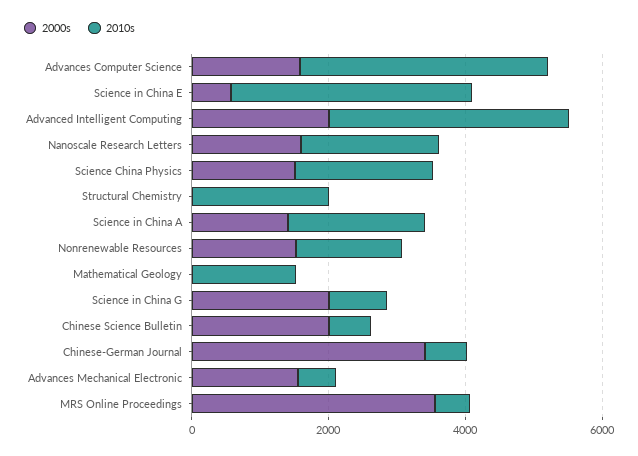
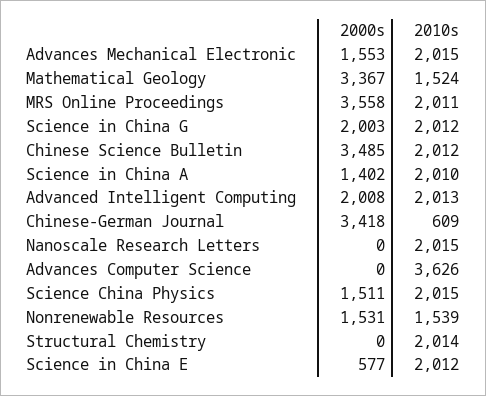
  {
    "2000s": {
-     "Advances Computer Science": 1500,
+     "Advances Computer Science": 0,
      "Science in China E": 577,
      "Advanced Intelligent Computing": 2008,
-     "Nanoscale Research Letters": 1500,
+     "Nanoscale Research Letters": 0,
      "Science China Physics": 1511,
      "Structural Chemistry": 0,
      "Science in China A": 1402,
      "Nonrenewable Resources": 1531,
-     "Mathematical Geology": 0,
+     "Mathematical Geology": 3367,
      "Science in China G": 2003,
-     "Chinese Science Bulletin": 2000,
+     "Chinese Science Bulletin": 3485,
      "Chinese-German Journal": 3418,
      "Advances Mechanical Electronic": 1553,
      "MRS Online Proceedings": 3558
    },
    "2010s": {
      "Advances Computer Science": 3626,
-     "Science in China E": 3500,
+     "Science in China E": 2012,
-     "Advanced Intelligent Computing": 3500,
+     "Advanced Intelligent Computing": 2013,
      "Nanoscale Research Letters": 2015,
      "Science China Physics": 2015,
      "Structural Chemistry": 2014,
      "Science in China A": 2010,
      "Nonrenewable Resources": 1539,
      "Mathematical Geology": 1524,
-     "Science in China G": 1000,
+     "Science in China G": 2012,
-     "Chinese Science Bulletin": 500,
+     "Chinese Science Bulletin": 2012,
      "Chinese-German Journal": 609,
-     "Advances Mechanical Electronic": 500,
+     "Advances Mechanical Electronic": 2015,
-     "MRS Online Proceedings": 500
+     "MRS Online Proceedings": 2011
    }
  }

